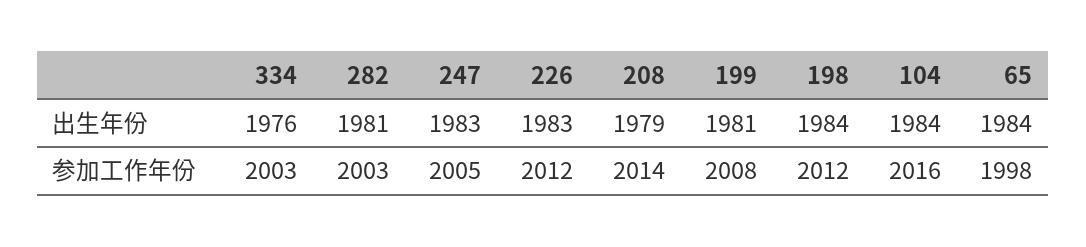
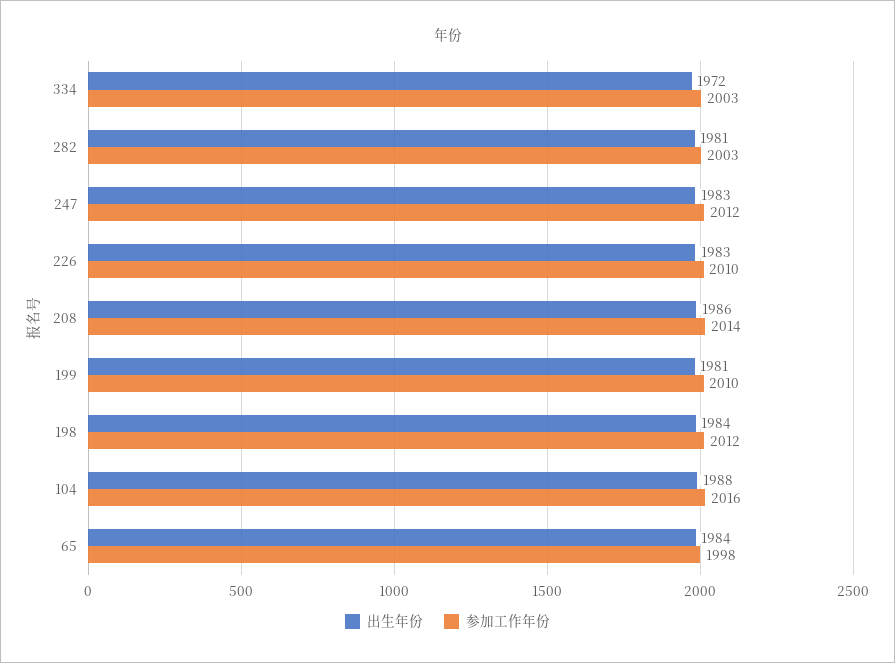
  {
    "出生年份": {
-     "334": 1976,
+     "334": 1972,
      "282": 1981,
      "247": 1983,
      "226": 1983,
-     "208": 1979,
+     "208": 1986,
      "199": 1981,
      "198": 1984,
-     "104": 1984,
+     "104": 1988,
      "65": 1984
    },
    "参加工作年份": {
      "334": 2003,
      "282": 2003,
-     "247": 2005,
+     "247": 2012,
-     "226": 2012,
+     "226": 2010,
      "208": 2014,
-     "199": 2008,
+     "199": 2010,
      "198": 2012,
      "104": 2016,
      "65": 1998
    }
  }

